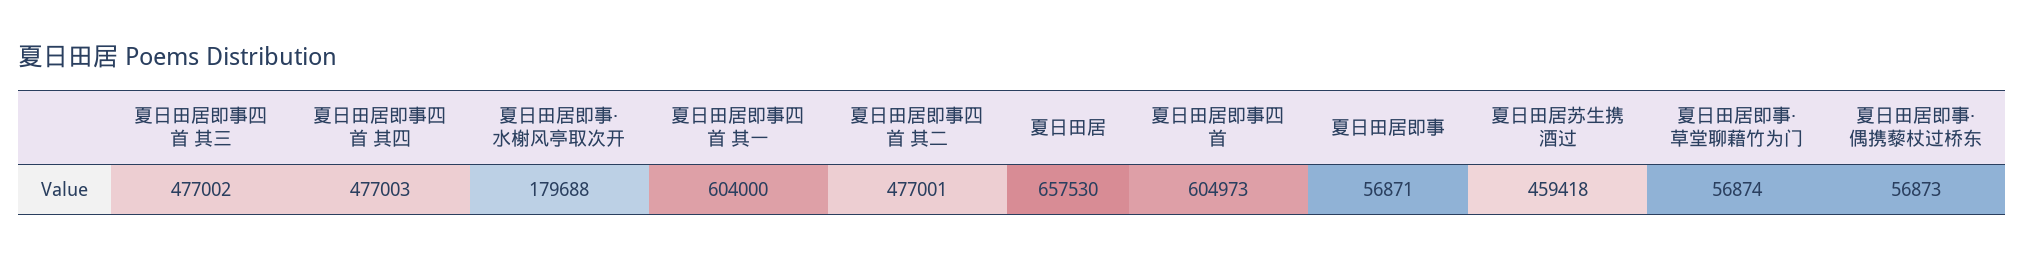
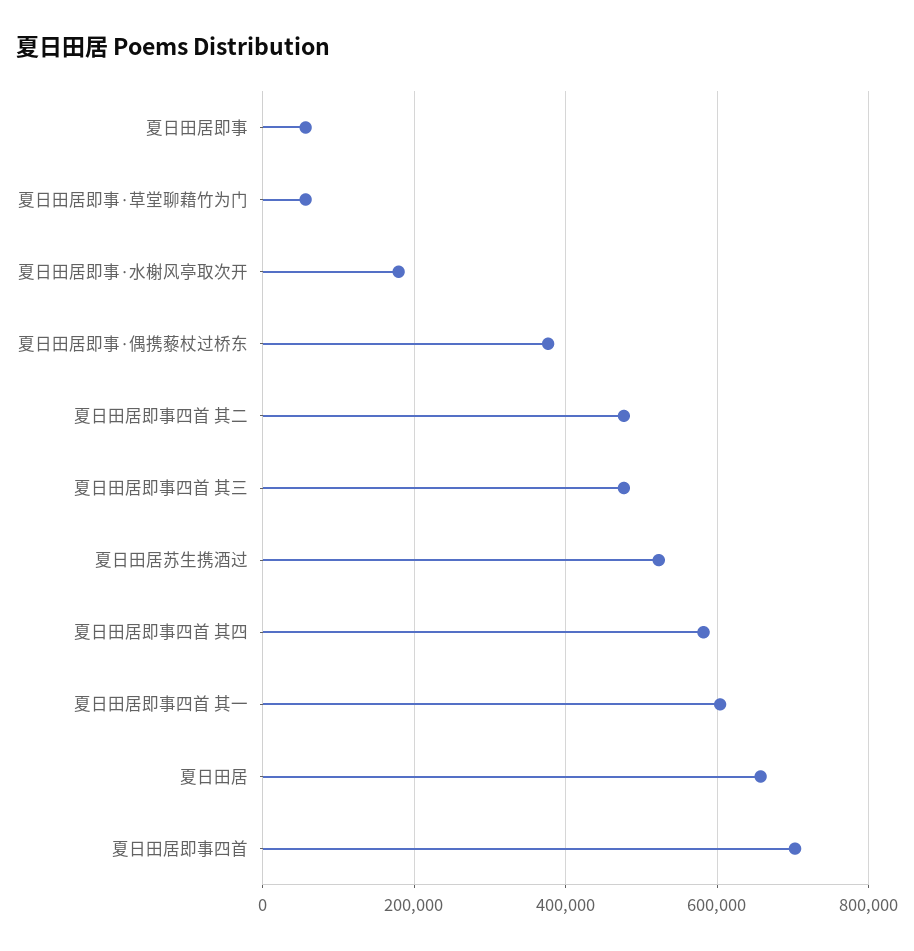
  {
    "夏日田居即事四首 其三": 477002,
-   "夏日田居即事四首 其四": 477003,
+   "夏日田居即事四首 其四": 580000,
    "夏日田居即事·水榭风亭取次开": 179688,
    "夏日田居即事四首 其一": 604000,
    "夏日田居即事四首 其二": 477001,
    "夏日田居": 657530,
-   "夏日田居即事四首": 604973,
+   "夏日田居即事四首": 700000,
    "夏日田居即事": 56871,
-   "夏日田居苏生携酒过": 459418,
+   "夏日田居苏生携酒过": 520000,
    "夏日田居即事·草堂聊藉竹为门": 56874,
-   "夏日田居即事·偶携藜杖过桥东": 56873
+   "夏日田居即事·偶携藜杖过桥东": 380000
  }

